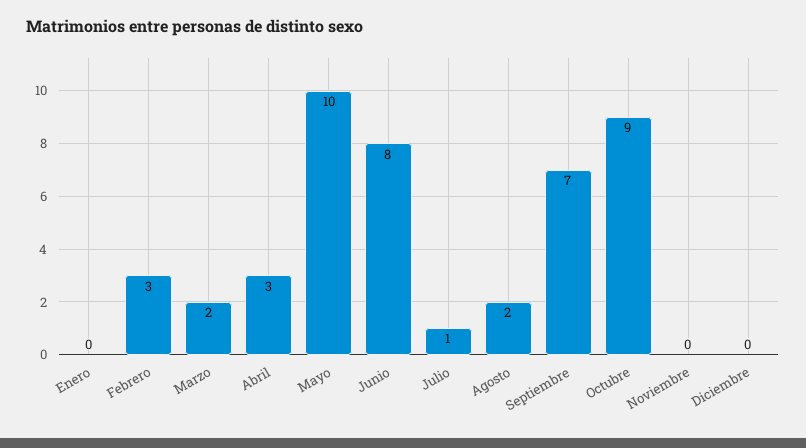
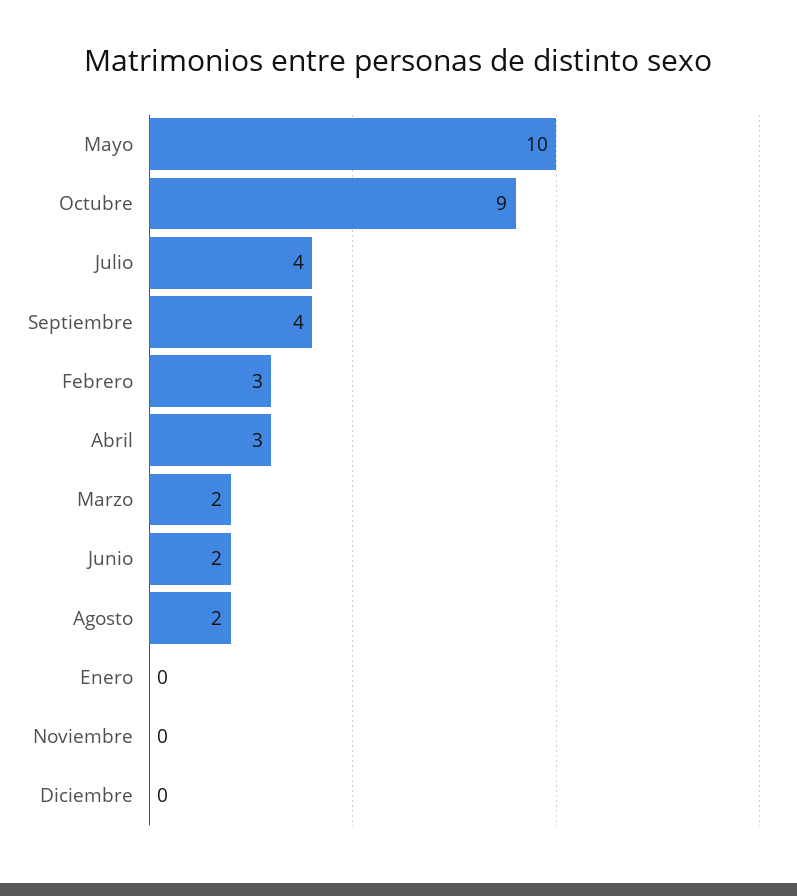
  {
    "Enero": 0,
    "Febrero": 3,
    "Marzo": 2,
    "Abril": 3,
    "Mayo": 10,
-   "Junio": 8,
+   "Junio": 2,
-   "Julio": 1,
+   "Julio": 4,
    "Agosto": 2,
-   "Septiembre": 7,
+   "Septiembre": 4,
    "Octubre": 9,
    "Noviembre": 0,
    "Diciembre": 0
  }

